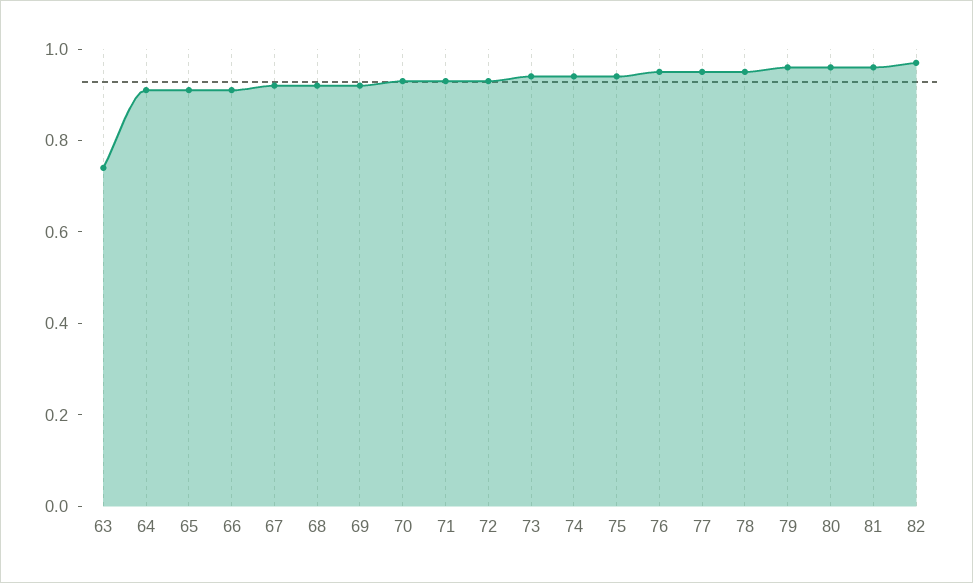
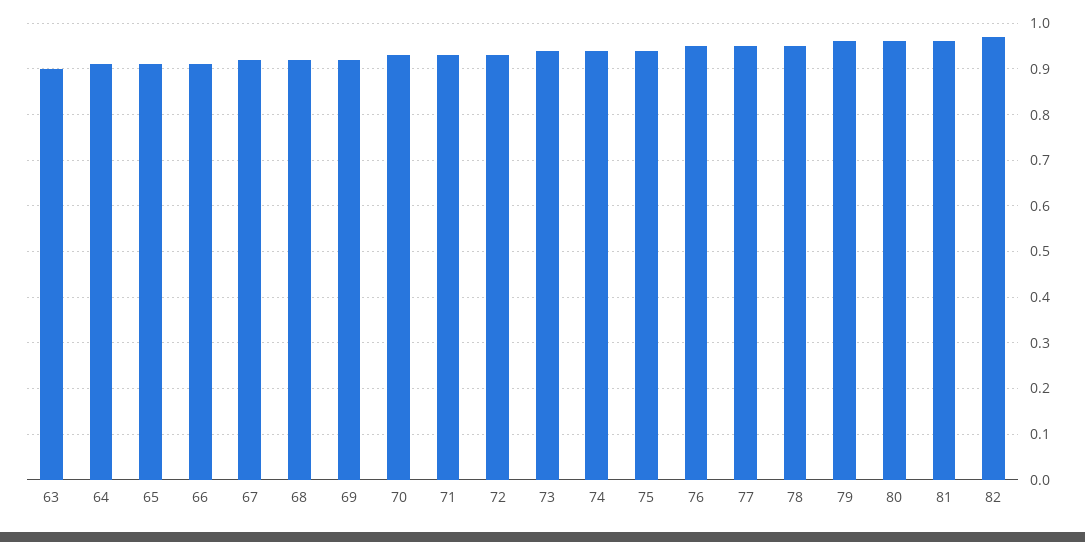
  {
-   "63": 0.75,
+   "63": 0.9,
    "64": 0.9,
    "65": 0.9,
    "66": 0.9,
    "67": 0.9,
    "68": 0.9,
    "69": 0.9,
    "70": 0.95,
    "71": 0.95,
    "72": 0.95,
    "73": 0.95,
    "74": 0.95,
    "75": 0.95,
    "76": 0.95,
    "77": 0.95,
    "78": 0.95,
    "79": 0.95,
    "80": 0.95,
    "81": 0.95,
    "82": 0.95
  }

